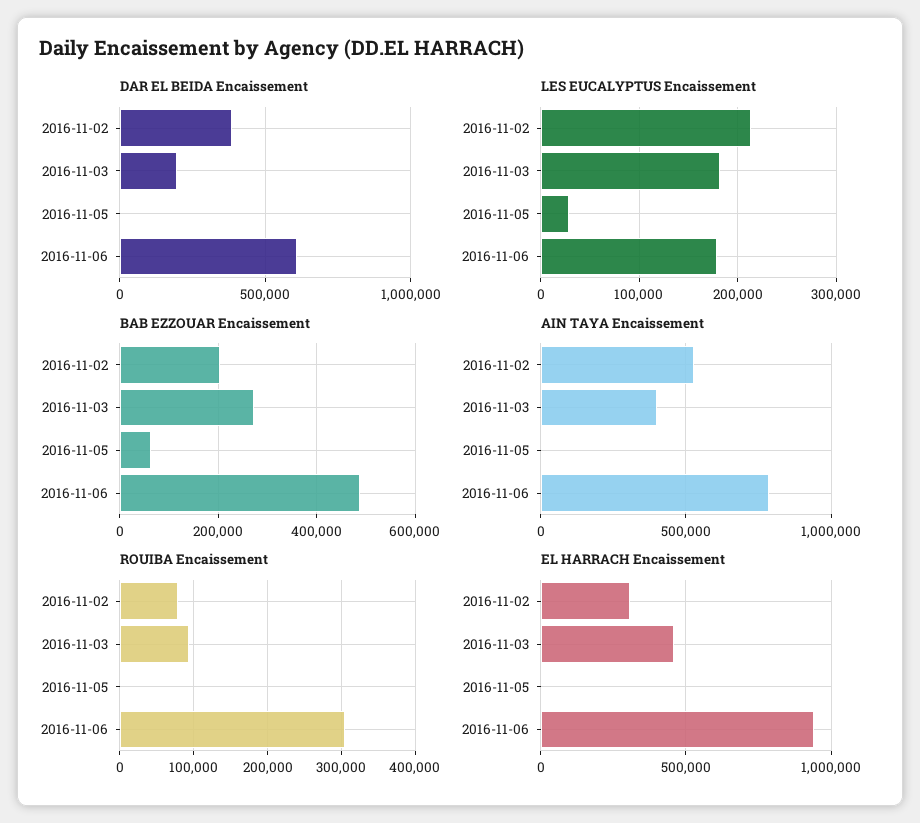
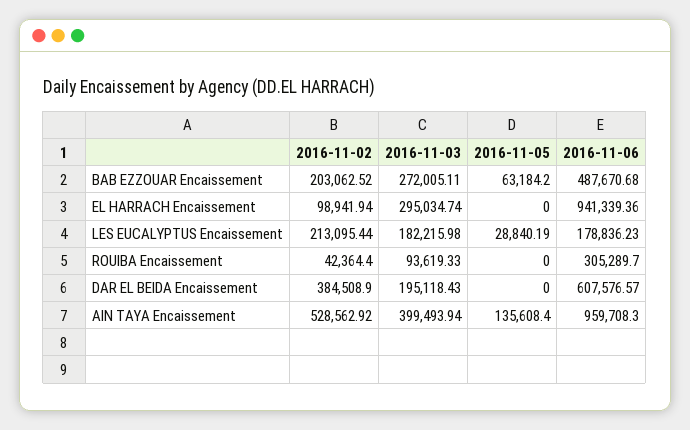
  {
    "DAR EL BEIDA Encaissement": {
      "2016-11-02": 384508.9,
      "2016-11-03": 195118.43,
      "2016-11-05": 0,
      "2016-11-06": 607576.57
    },
    "LES EUCALYPTUS Encaissement": {
      "2016-11-02": 213095.44,
      "2016-11-03": 182215.98,
      "2016-11-05": 28840.19,
      "2016-11-06": 178836.23
    },
    "BAB EZZOUAR Encaissement": {
      "2016-11-02": 203062.52,
      "2016-11-03": 272005.11,
      "2016-11-05": 63184.2,
      "2016-11-06": 487670.68
    },
    "AIN TAYA Encaissement": {
      "2016-11-02": 528562.92,
      "2016-11-03": 399493.94,
-     "2016-11-05": 0,
+     "2016-11-05": 135608.4,
-     "2016-11-06": 800000
+     "2016-11-06": 959708.3
    },
    "ROUIBA Encaissement": {
-     "2016-11-02": 80000,
+     "2016-11-02": 42364.4,
      "2016-11-03": 93619.33,
      "2016-11-05": 0,
      "2016-11-06": 305289.7
    },
    "EL HARRACH Encaissement": {
-     "2016-11-02": 300000,
+     "2016-11-02": 98941.94,
-     "2016-11-03": 450000,
+     "2016-11-03": 295034.74,
      "2016-11-05": 0,
      "2016-11-06": 941339.36
    }
  }

